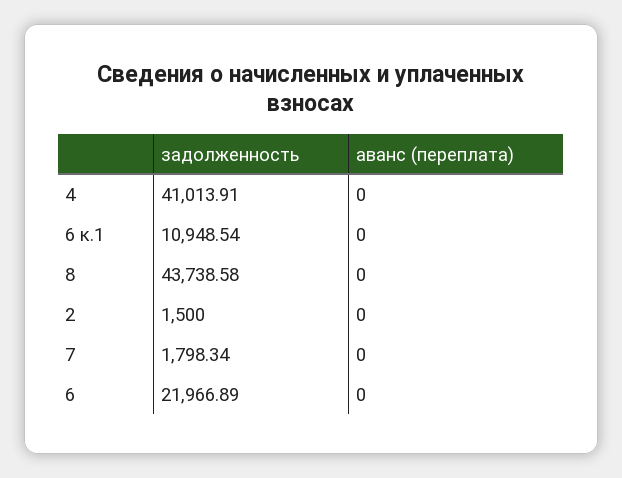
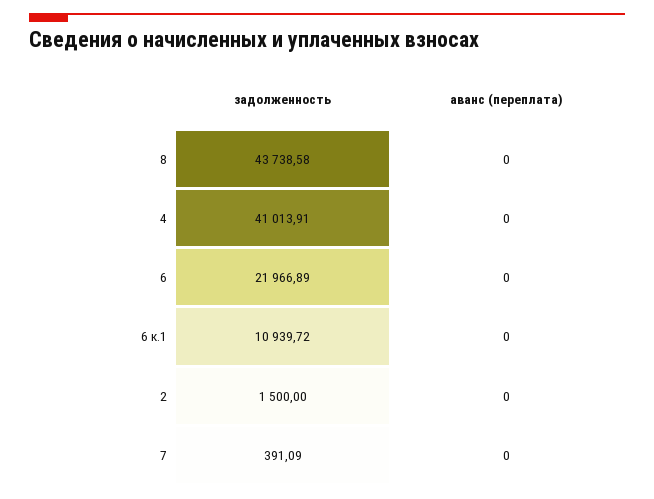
  {
    "задолженность": {
      "4": 41013.91,
-     "6 к.1": 10948.54,
+     "6 к.1": 10939.72,
      "8": 43738.58,
      "2": 1500,
-     "7": 1798.34,
+     "7": 391.09,
      "6": 21966.89
    },
    "аванс (переплата)": {
      "4": 0,
      "6 к.1": 0,
      "8": 0,
      "2": 0,
      "7": 0,
      "6": 0
    }
  }

